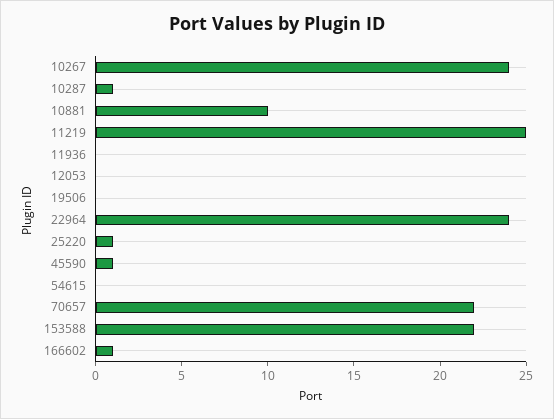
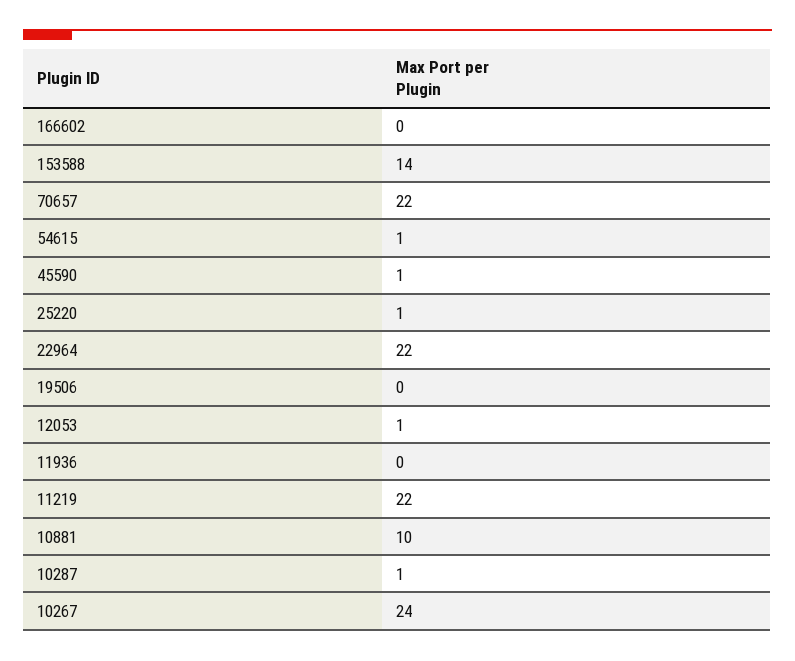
  {
    "10267": 24,
    "10287": 1,
    "10881": 10,
-   "11219": 25,
+   "11219": 22,
    "11936": 0,
-   "12053": 0,
+   "12053": 1,
    "19506": 0,
-   "22964": 24,
+   "22964": 22,
    "25220": 1,
    "45590": 1,
-   "54615": 0,
+   "54615": 1,
    "70657": 22,
-   "153588": 22,
+   "153588": 14,
-   "166602": 1
+   "166602": 0
  }

